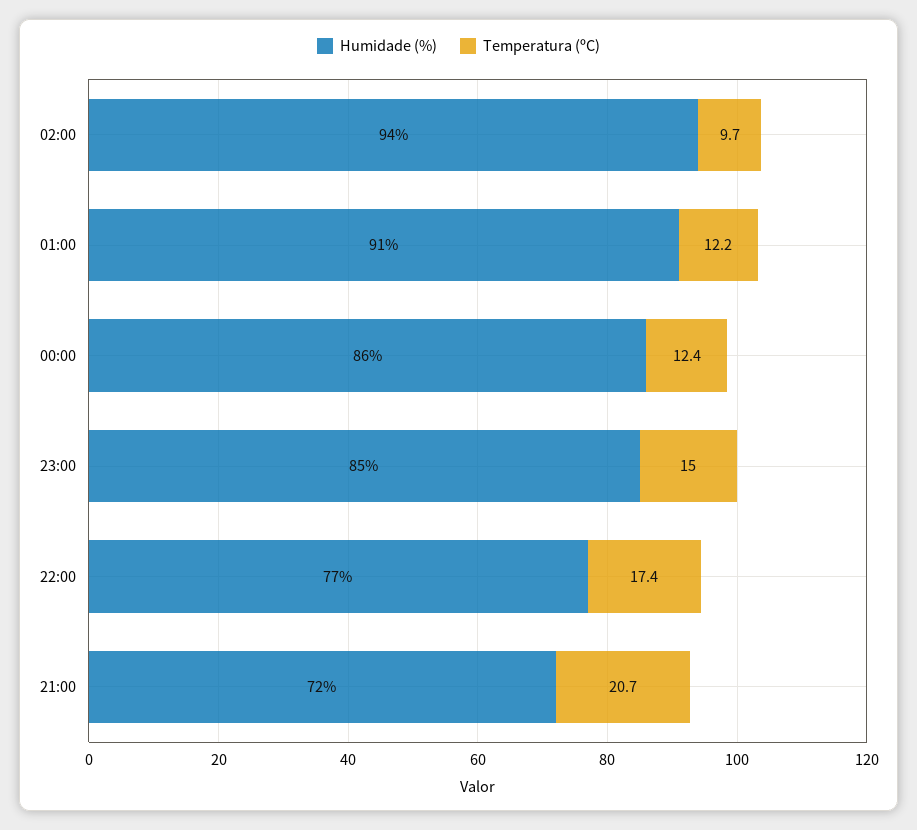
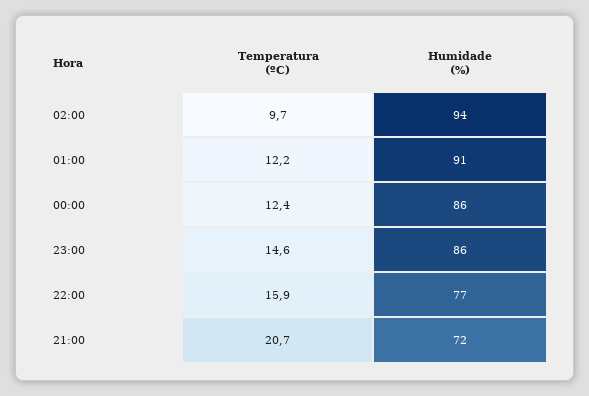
  {
    "Humidade (%)": {
      "02:00": 94,
      "01:00": 91,
      "00:00": 86,
-     "23:00": 85,
+     "23:00": 86,
      "22:00": 77,
      "21:00": 72
    },
    "Temperatura (ºC)": {
      "02:00": 9.7,
      "01:00": 12.2,
      "00:00": 12.4,
-     "23:00": 15,
+     "23:00": 14.6,
-     "22:00": 17.4,
+     "22:00": 15.9,
      "21:00": 20.7
    }
  }

